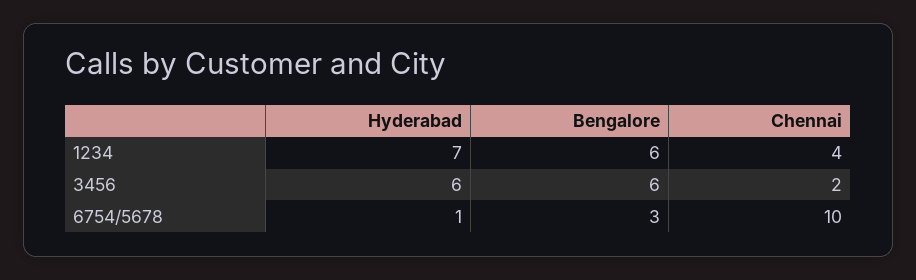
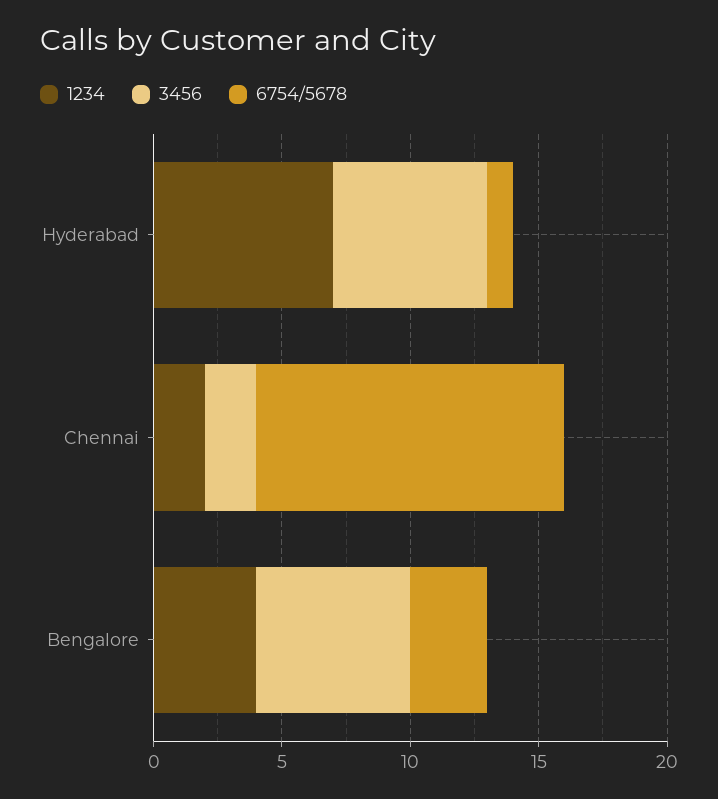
  {
    "1234": {
      "Hyderabad": 7,
-     "Bengalore": 6,
+     "Bengalore": 4,
-     "Chennai": 4
+     "Chennai": 2
    },
    "3456": {
      "Hyderabad": 6,
      "Bengalore": 6,
      "Chennai": 2
    },
    "6754/5678": {
      "Hyderabad": 1,
      "Bengalore": 3,
-     "Chennai": 10
+     "Chennai": 12
    }
  }

